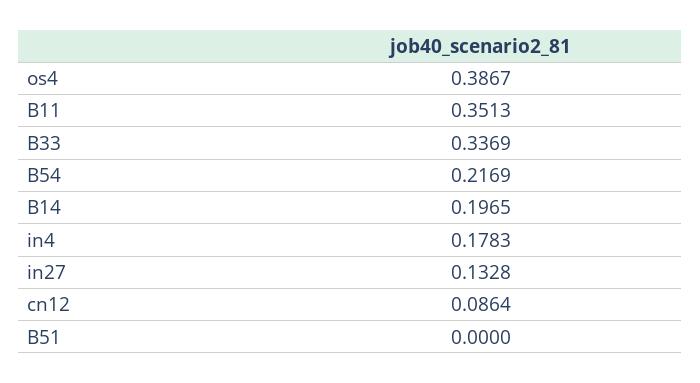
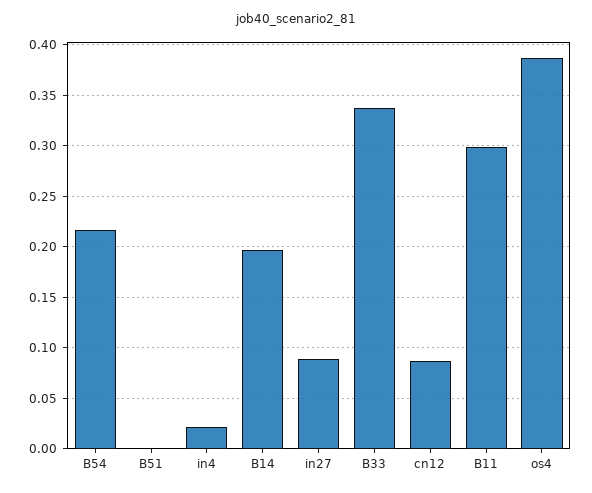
  {
    "os4": 0.3867,
-   "B11": 0.3513,
+   "B11": 0.3,
    "B33": 0.3369,
    "B54": 0.2169,
    "B14": 0.1965,
-   "in4": 0.1783,
+   "in4": 0.02,
-   "in27": 0.1328,
+   "in27": 0.09,
    "cn12": 0.0864,
    "B51": 0
  }

